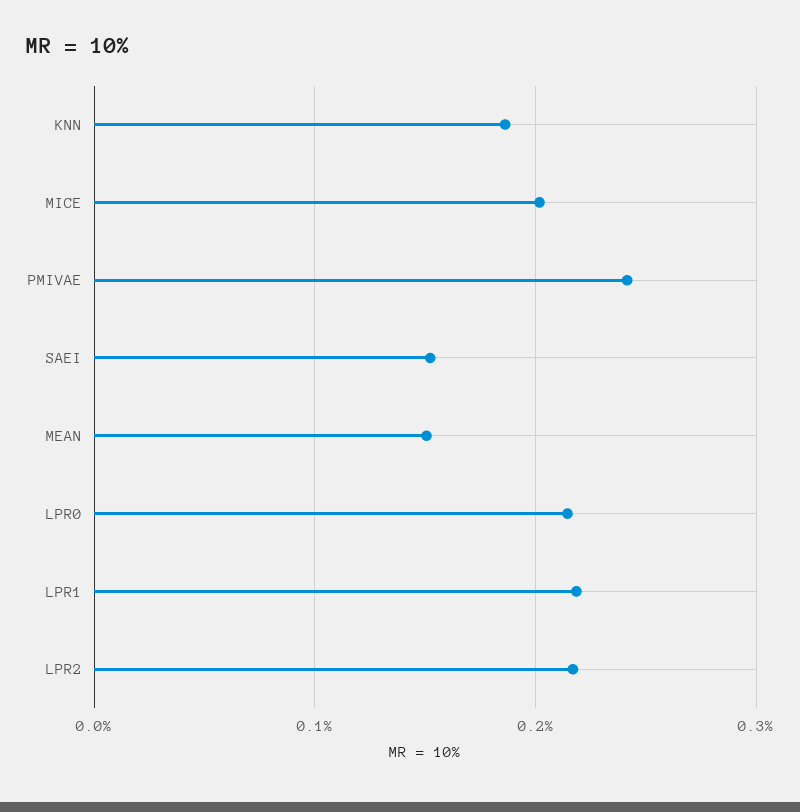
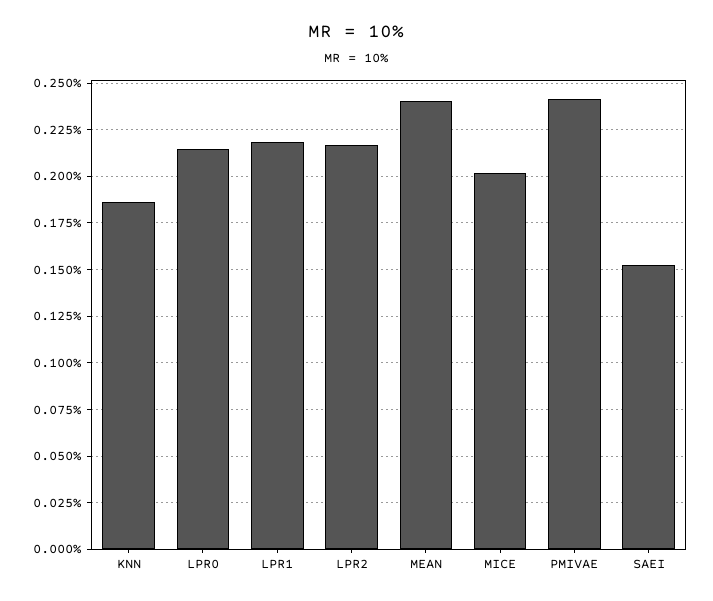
  {
    "KNN": 0.185,
    "MICE": 0.2,
    "PMIVAE": 0.24,
    "SAEI": 0.15,
-   "MEAN": 0.15,
+   "MEAN": 0.24,
    "LPR0": 0.215,
    "LPR1": 0.22,
    "LPR2": 0.215
  }

